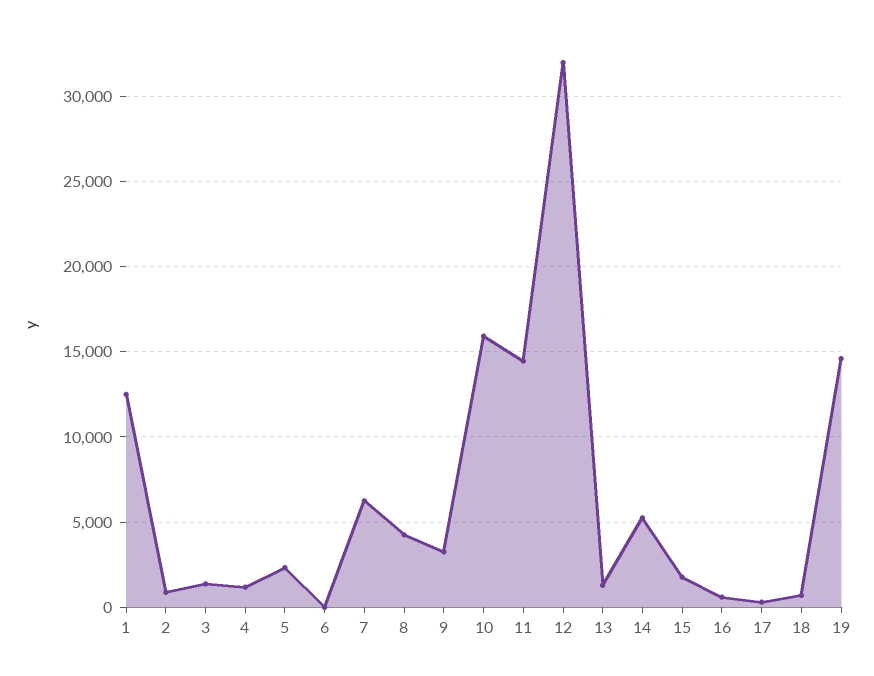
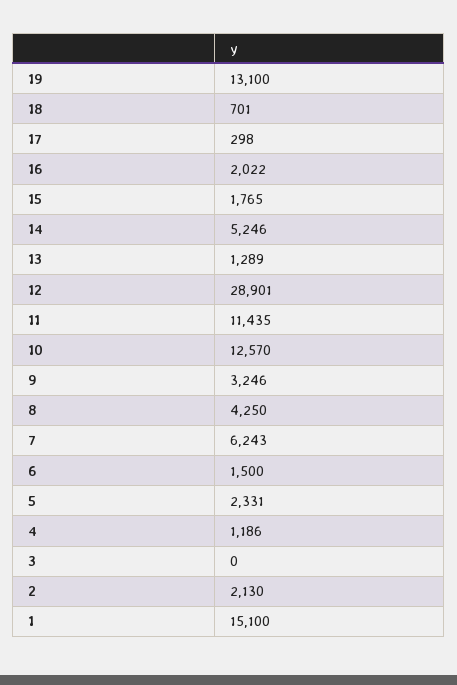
  {
-   "1": 12500,
+   "1": 15100,
-   "2": 1000,
+   "2": 2130,
-   "3": 1500,
+   "3": 0,
    "4": 1186,
    "5": 2331,
-   "6": 0,
+   "6": 1500,
    "7": 6243,
    "8": 4250,
    "9": 3246,
-   "10": 16000,
+   "10": 12570,
-   "11": 14500,
+   "11": 11435,
-   "12": 32000,
+   "12": 28901,
    "13": 1289,
    "14": 5246,
    "15": 1765,
-   "16": 500,
+   "16": 2022,
    "17": 298,
    "18": 701,
-   "19": 14500
+   "19": 13100
  }

